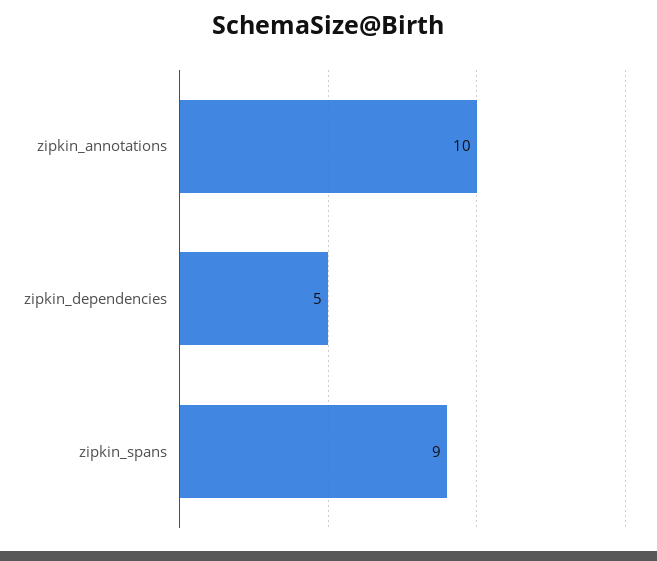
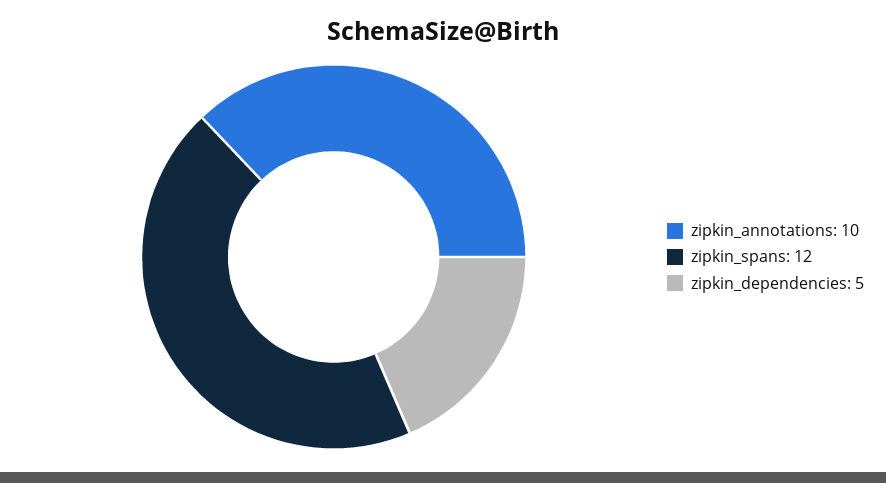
  {
    "zipkin_annotations": 10,
    "zipkin_dependencies": 5,
-   "zipkin_spans": 9
+   "zipkin_spans": 12
  }

